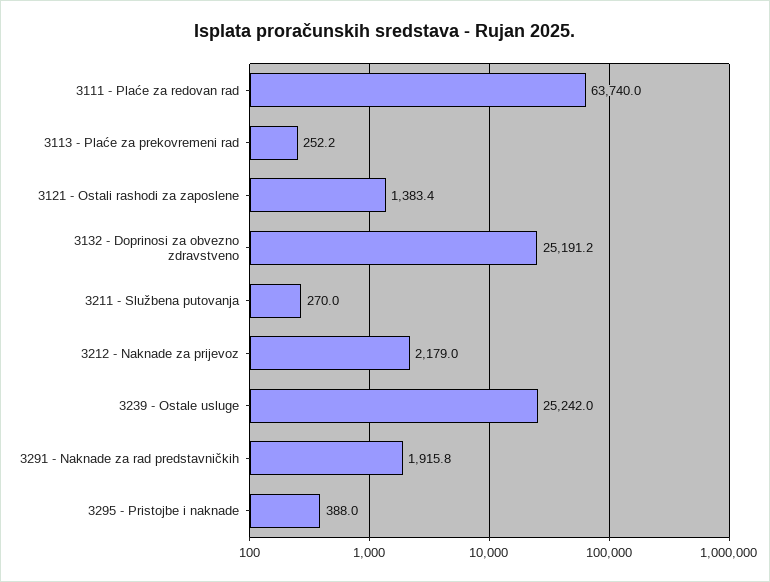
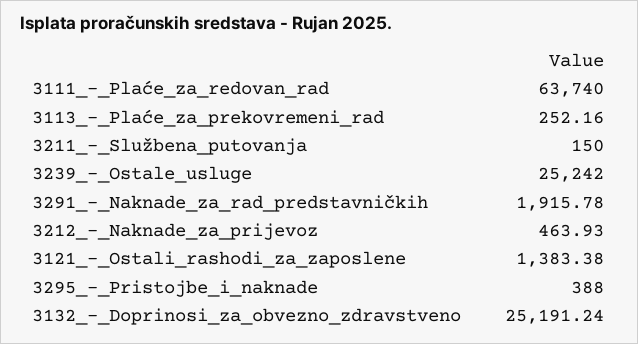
  {
    "3111 - Plaće za redovan rad": 63740,
    "3113 - Plaće za prekovremeni rad": 252.16,
    "3121 - Ostali rashodi za zaposlene": 1383.38,
    "3132 - Doprinosi za obvezno zdravstveno": 25191.24,
-   "3211 - Službena putovanja": 270,
+   "3211 - Službena putovanja": 150,
-   "3212 - Naknade za prijevoz": 2179,
+   "3212 - Naknade za prijevoz": 463.93,
    "3239 - Ostale usluge": 25242,
    "3291 - Naknade za rad predstavničkih": 1915.78,
    "3295 - Pristojbe i naknade": 388
  }

